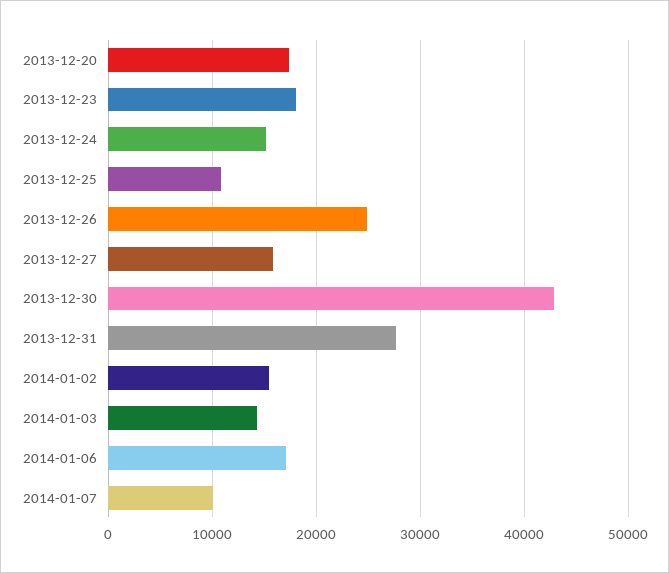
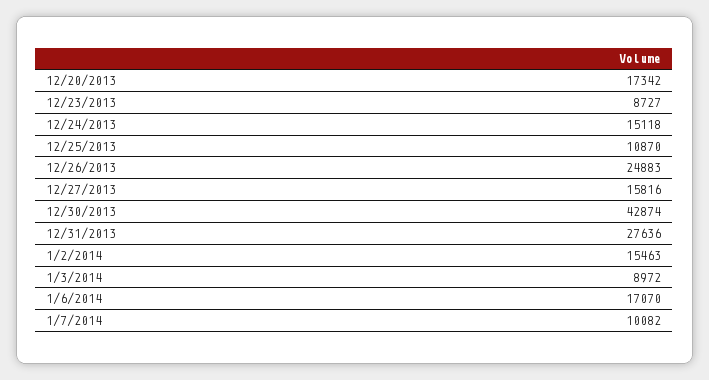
  {
    "2013-12-20": 17342,
-   "2013-12-23": 18000,
+   "2013-12-23": 8727,
    "2013-12-24": 15118,
    "2013-12-25": 10870,
    "2013-12-26": 24883,
    "2013-12-27": 15816,
    "2013-12-30": 42874,
    "2013-12-31": 27636,
    "2014-01-02": 15463,
-   "2014-01-03": 14000,
+   "2014-01-03": 8972,
    "2014-01-06": 17070,
    "2014-01-07": 10082
  }

